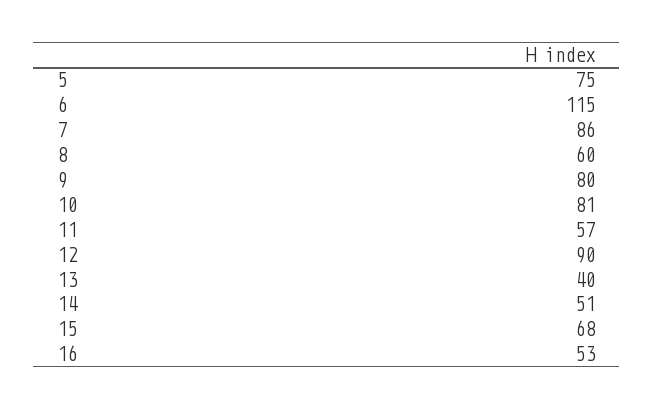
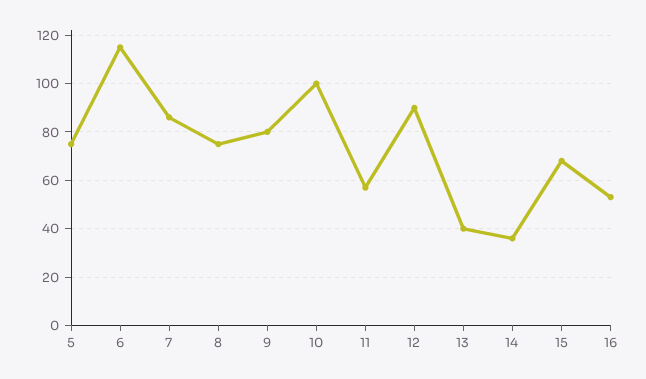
  {
    "5": 75,
    "6": 115,
    "7": 86,
-   "8": 60,
+   "8": 75,
    "9": 80,
-   "10": 81,
+   "10": 100,
    "11": 57,
    "12": 90,
    "13": 40,
-   "14": 51,
+   "14": 35,
    "15": 68,
    "16": 53
  }

